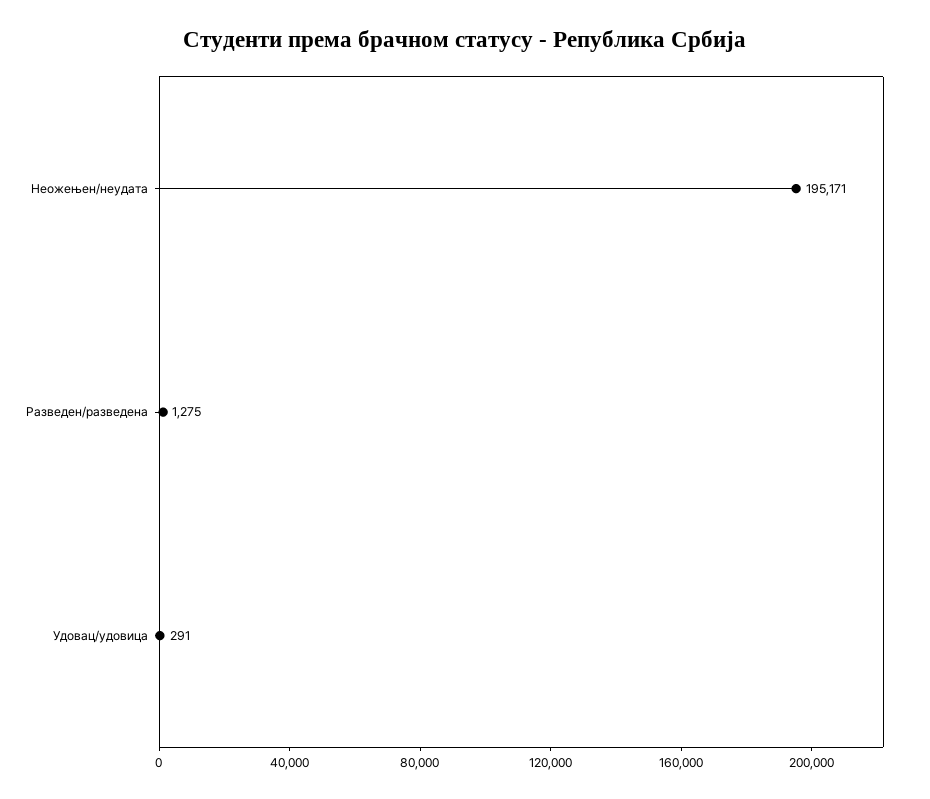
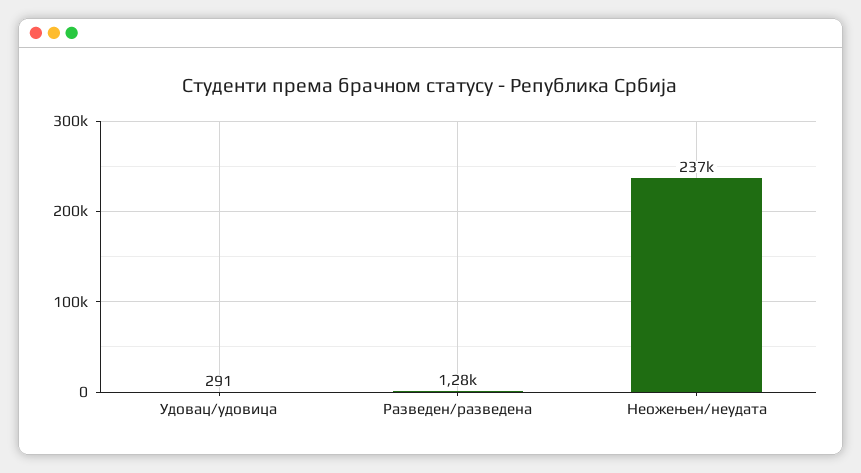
  {
-   "Неожењен/неудата": 195171,
+   "Неожењен/неудата": 237000,
    "Разведен/разведена": 1275,
    "Удовац/удовица": 291
  }

